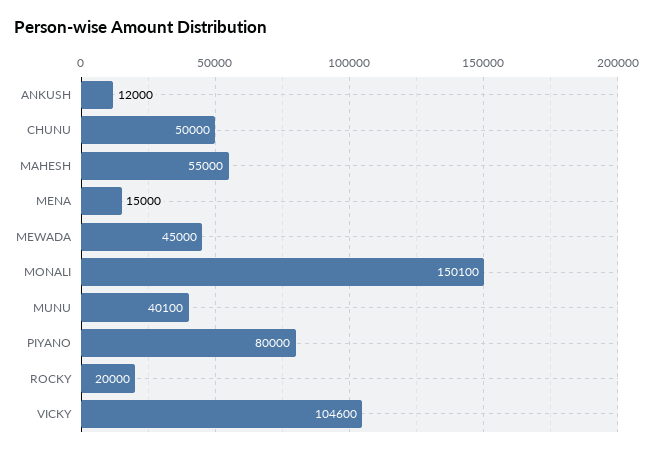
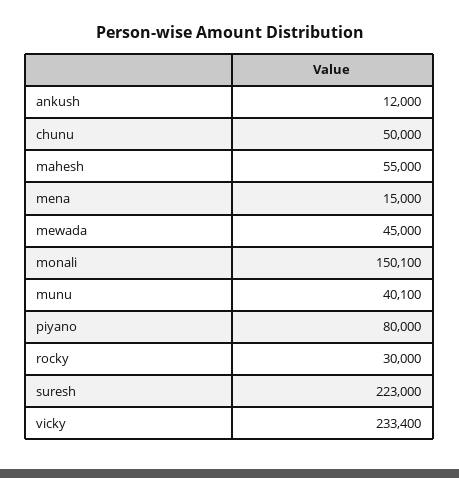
  {
    "ANKUSH": 12000,
    "CHUNU": 50000,
    "MAHESH": 55000,
    "MENA": 15000,
    "MEWADA": 45000,
    "MONALI": 150100,
    "MUNU": 40100,
    "PIYANO": 80000,
-   "ROCKY": 20000,
+   "ROCKY": 30000,
-   "VICKY": 104600
+   "VICKY": 233400,
+   "suresh": 223000
  }

